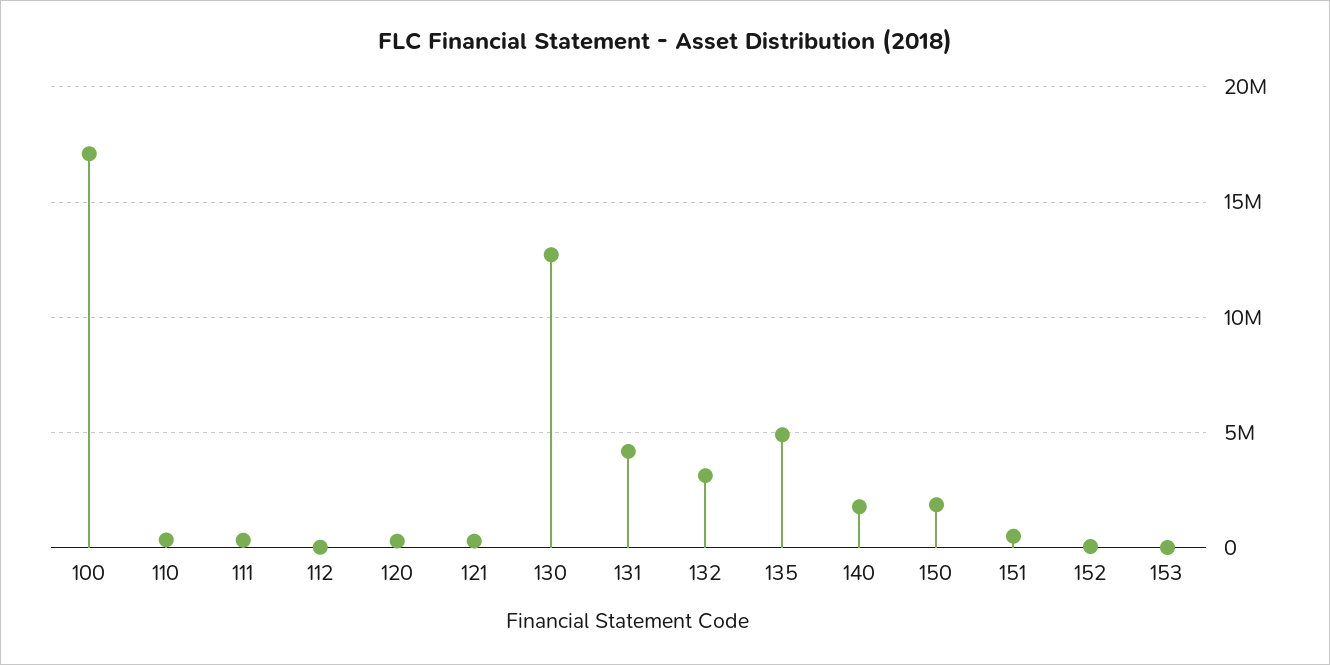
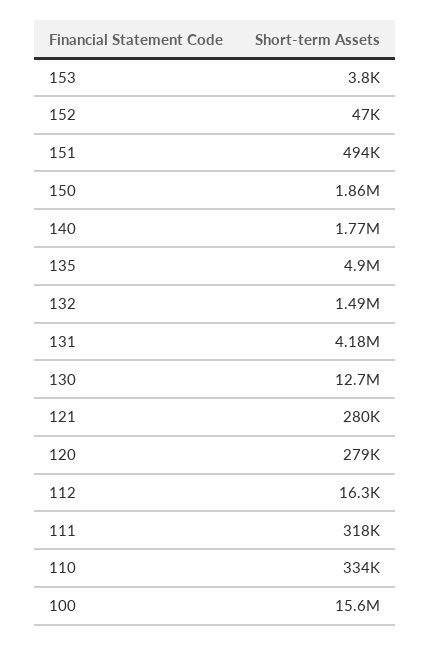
  {
-   "100": 17000000,
+   "100": 15600000,
    "110": 334000,
    "111": 318000,
    "112": 16300,
    "120": 279000,
    "121": 280000,
    "130": 12700000,
    "131": 4180000,
-   "132": 3000000,
+   "132": 1490000,
    "135": 4900000,
    "140": 1770000,
    "150": 1860000,
    "151": 494000,
    "152": 47000,
    "153": 3800
  }

